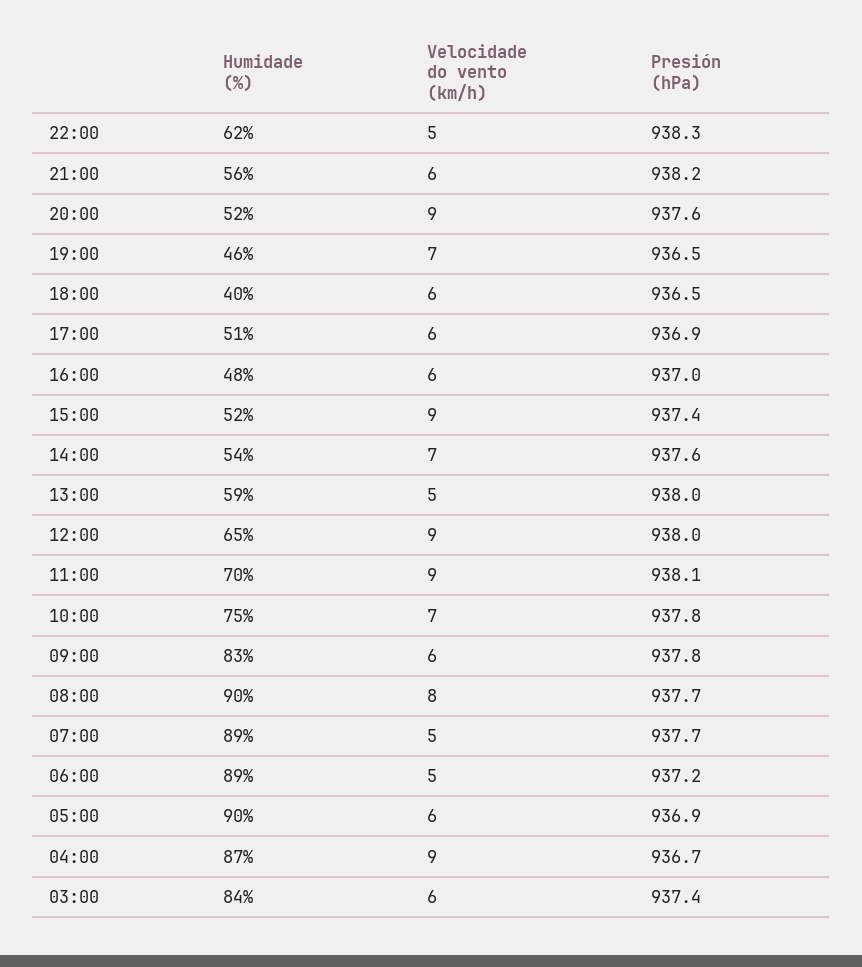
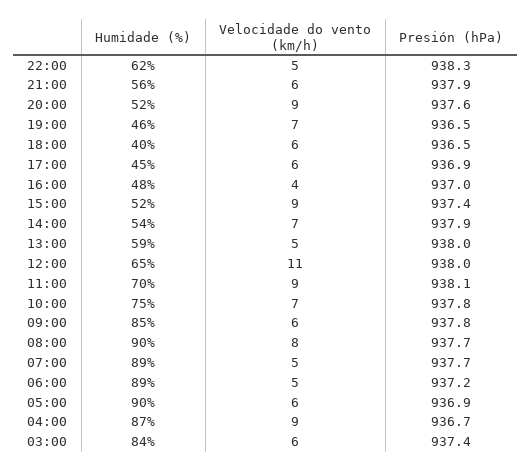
  {
    "Humidade (%)": {
      "22:00": 62,
      "21:00": 56,
      "20:00": 52,
      "19:00": 46,
      "18:00": 40,
-     "17:00": 51,
+     "17:00": 45,
      "16:00": 48,
      "15:00": 52,
      "14:00": 54,
      "13:00": 59,
      "12:00": 65,
      "11:00": 70,
      "10:00": 75,
-     "09:00": 83,
+     "09:00": 85,
      "08:00": 90,
      "07:00": 89,
      "06:00": 89,
      "05:00": 90,
      "04:00": 87,
      "03:00": 84
    },
    "Velocidade do vento (km/h)": {
      "22:00": 5,
      "21:00": 6,
      "20:00": 9,
      "19:00": 7,
      "18:00": 6,
      "17:00": 6,
-     "16:00": 6,
+     "16:00": 4,
      "15:00": 9,
      "14:00": 7,
      "13:00": 5,
-     "12:00": 9,
+     "12:00": 11,
      "11:00": 9,
      "10:00": 7,
      "09:00": 6,
      "08:00": 8,
      "07:00": 5,
      "06:00": 5,
      "05:00": 6,
      "04:00": 9,
      "03:00": 6
    },
    "Presión (hPa)": {
      "22:00": 938.3,
-     "21:00": 938.2,
+     "21:00": 937.9,
      "20:00": 937.6,
      "19:00": 936.5,
      "18:00": 936.5,
      "17:00": 936.9,
      "16:00": 937,
      "15:00": 937.4,
-     "14:00": 937.6,
+     "14:00": 937.9,
      "13:00": 938,
      "12:00": 938,
      "11:00": 938.1,
      "10:00": 937.8,
      "09:00": 937.8,
      "08:00": 937.7,
      "07:00": 937.7,
      "06:00": 937.2,
      "05:00": 936.9,
      "04:00": 936.7,
      "03:00": 937.4
    }
  }

